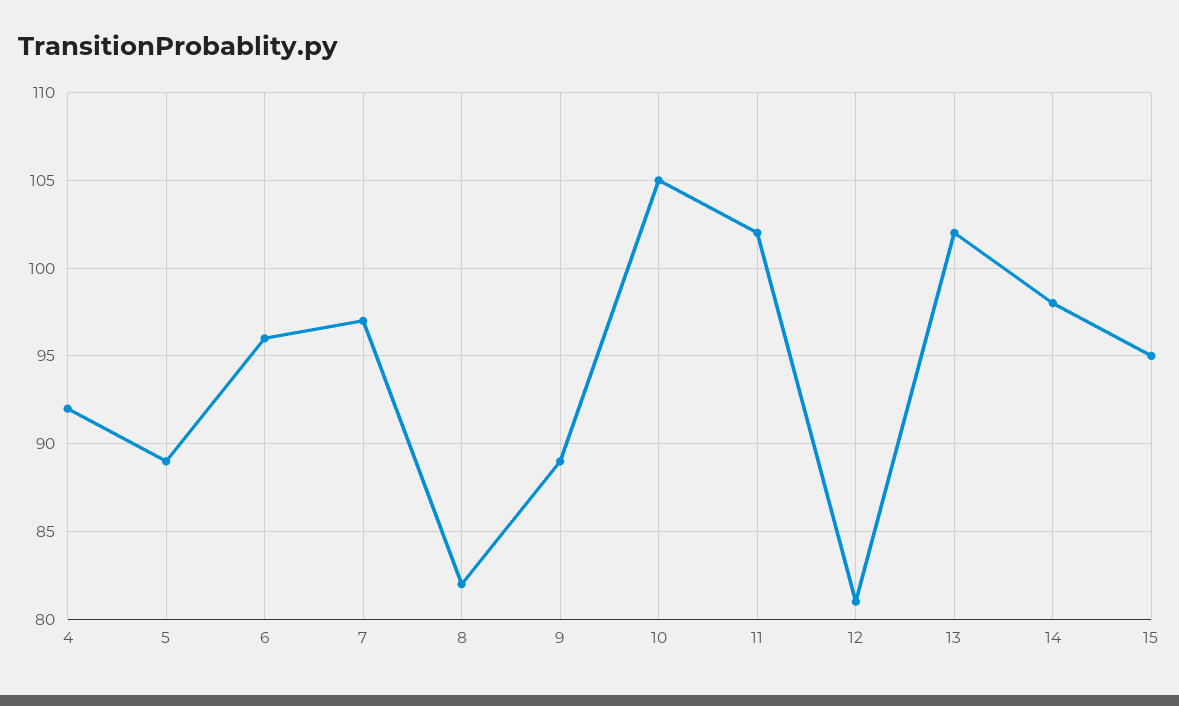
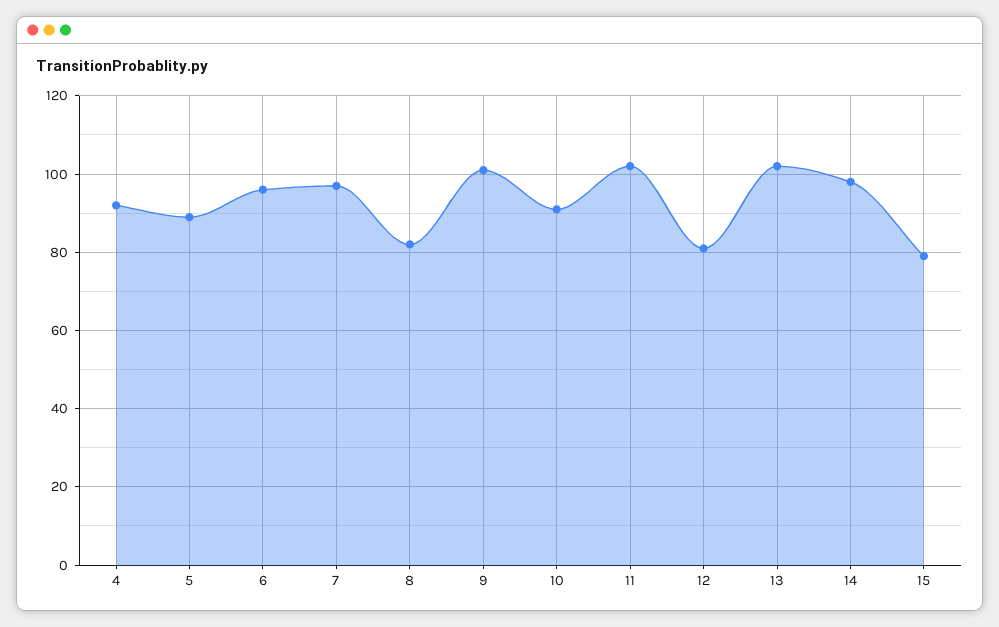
  {
    "4": 92,
    "5": 89,
    "6": 96,
    "7": 97,
    "8": 82,
-   "9": 89,
+   "9": 100,
-   "10": 105,
+   "10": 90,
    "11": 102,
    "12": 81,
    "13": 102,
    "14": 98,
-   "15": 95
+   "15": 80
  }

